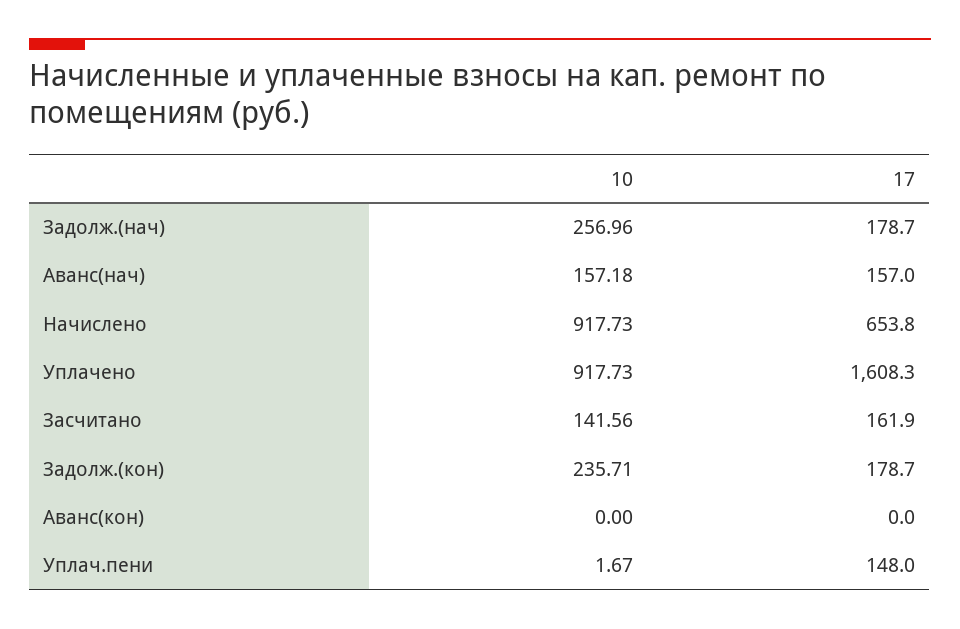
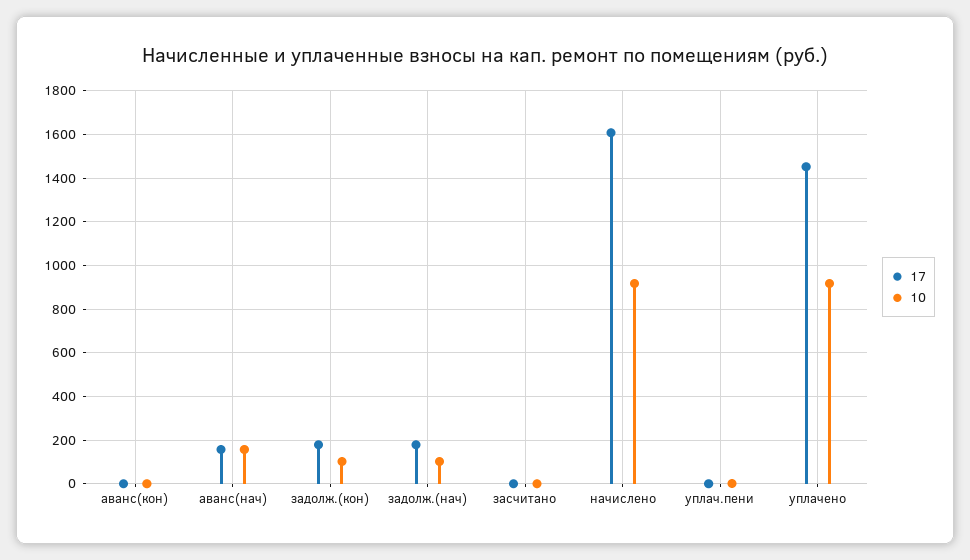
  {
    "10": {
-     "Задолж.(нач)": 256.96,
+     "Задолж.(нач)": 100,
      "Аванс(нач)": 157.18,
      "Начислено": 917.73,
      "Уплачено": 917.73,
-     "Засчитано": 141.56,
+     "Засчитано": 0,
-     "Задолж.(кон)": 235.71,
+     "Задолж.(кон)": 100,
      "Аванс(кон)": 0,
      "Уплач.пени": 1.67
    },
    "17": {
      "Задолж.(нач)": 178.7,
      "Аванс(нач)": 157,
-     "Начислено": 653.8,
+     "Начислено": 1600,
-     "Уплачено": 1608.3,
+     "Уплачено": 1450,
-     "Засчитано": 161.9,
+     "Засчитано": 0,
      "Задолж.(кон)": 178.7,
      "Аванс(кон)": 0,
-     "Уплач.пени": 148
+     "Уплач.пени": 0
    }
  }

